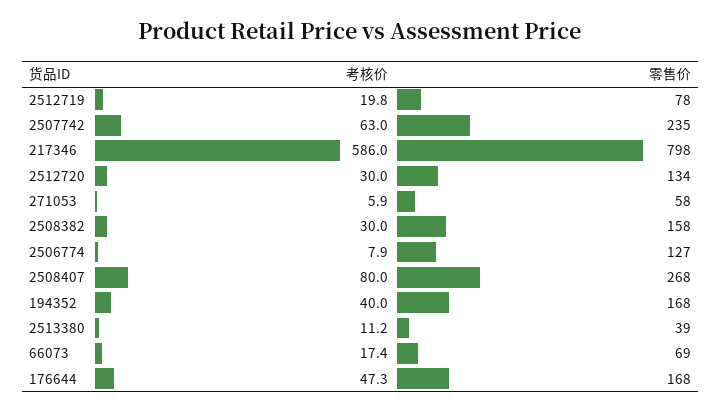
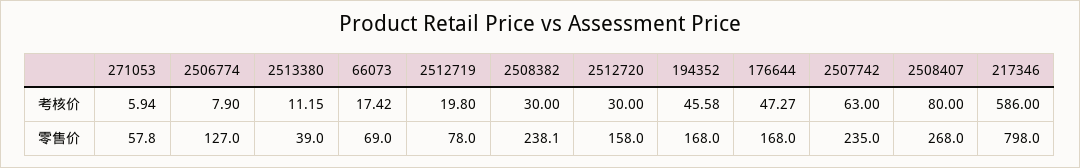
  {
    "考核价": {
      "2512719": 19.8,
      "2507742": 63,
      "217346": 586,
      "2512720": 30,
      "271053": 5.94,
      "2508382": 30,
      "2506774": 7.9,
      "2508407": 80,
-     "194352": 40,
+     "194352": 45.58,
      "2513380": 11.15,
      "66073": 17.42,
      "176644": 47.27
    },
    "零售价": {
      "2512719": 78,
      "2507742": 235,
      "217346": 798,
-     "2512720": 134,
+     "2512720": 158,
      "271053": 57.8,
-     "2508382": 158,
+     "2508382": 238.1,
      "2506774": 127,
      "2508407": 268,
      "194352": 168,
      "2513380": 39,
      "66073": 69,
      "176644": 168
    }
  }

